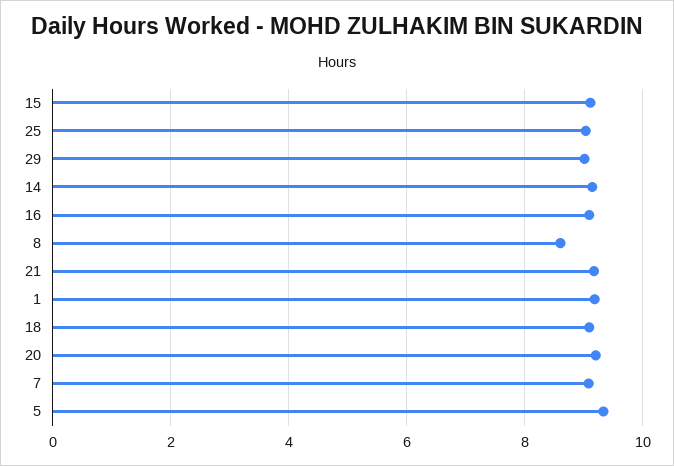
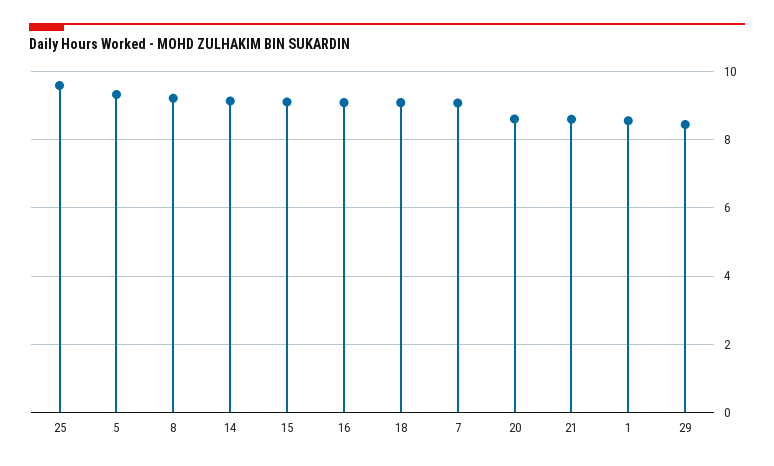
  {
    "15": 9.2,
-   "25": 9,
+   "25": 9.6,
-   "29": 9,
+   "29": 8.4,
    "14": 9.2,
    "16": 9,
-   "8": 8.6,
+   "8": 9.2,
-   "21": 9.2,
+   "21": 8.6,
-   "1": 9.2,
+   "1": 8.6,
    "18": 9,
-   "20": 9.2,
+   "20": 8.6,
    "7": 9,
    "5": 9.4
  }

